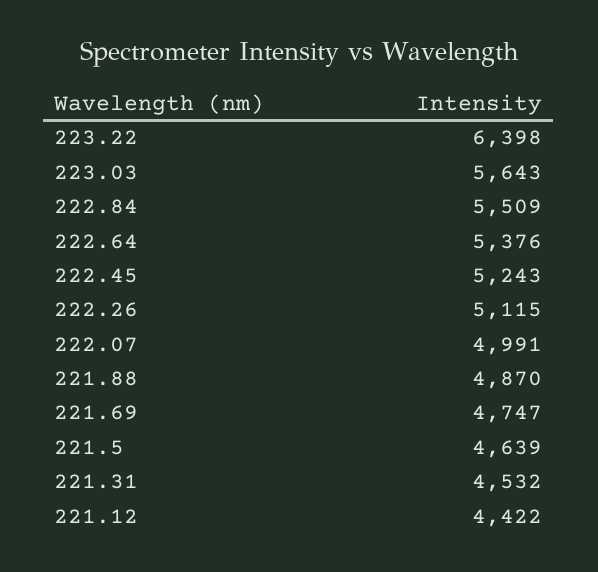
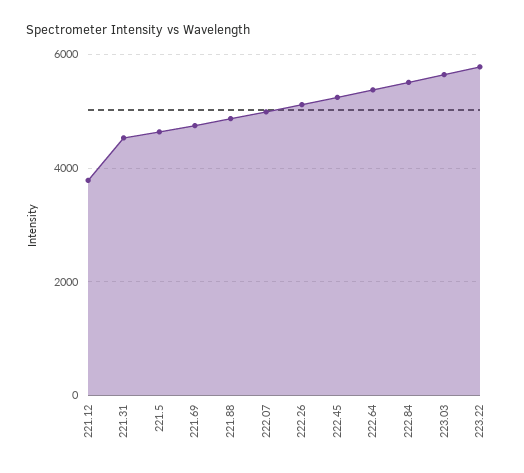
  {
-   "223.22": 6398,
+   "223.22": 5800,
    "223.03": 5643,
    "222.84": 5509,
    "222.64": 5376,
    "222.45": 5243,
    "222.26": 5115,
    "222.07": 4991,
    "221.88": 4870,
    "221.69": 4747,
    "221.5": 4639,
    "221.31": 4532,
-   "221.12": 4422
+   "221.12": 3800
  }

